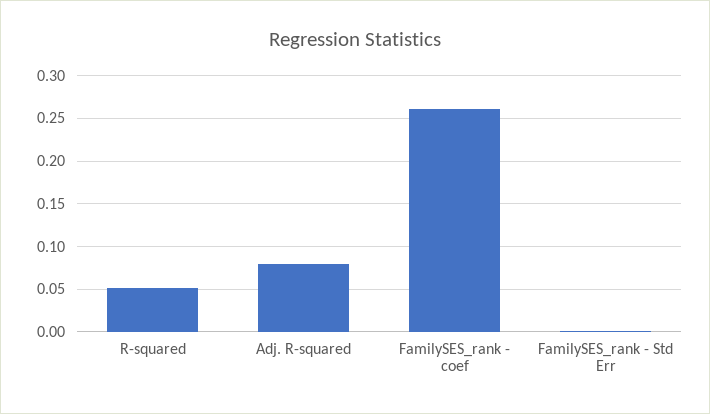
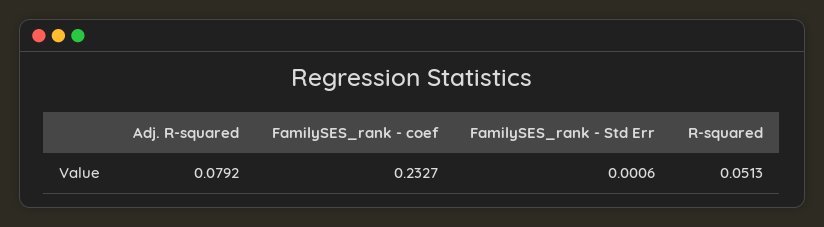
  {
    "R-squared": 0.0513,
    "Adj. R-squared": 0.0792,
-   "FamilySES_rank - coef": 0.26,
+   "FamilySES_rank - coef": 0.2327,
    "FamilySES_rank - Std Err": 0.0006
  }

